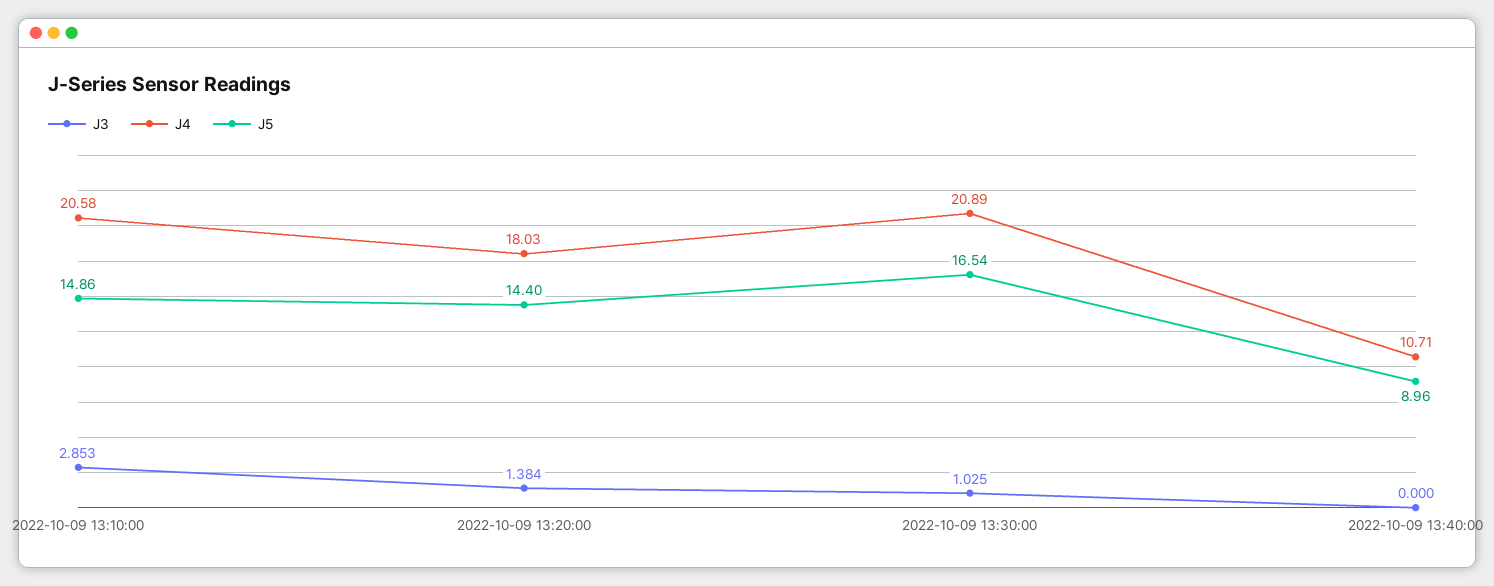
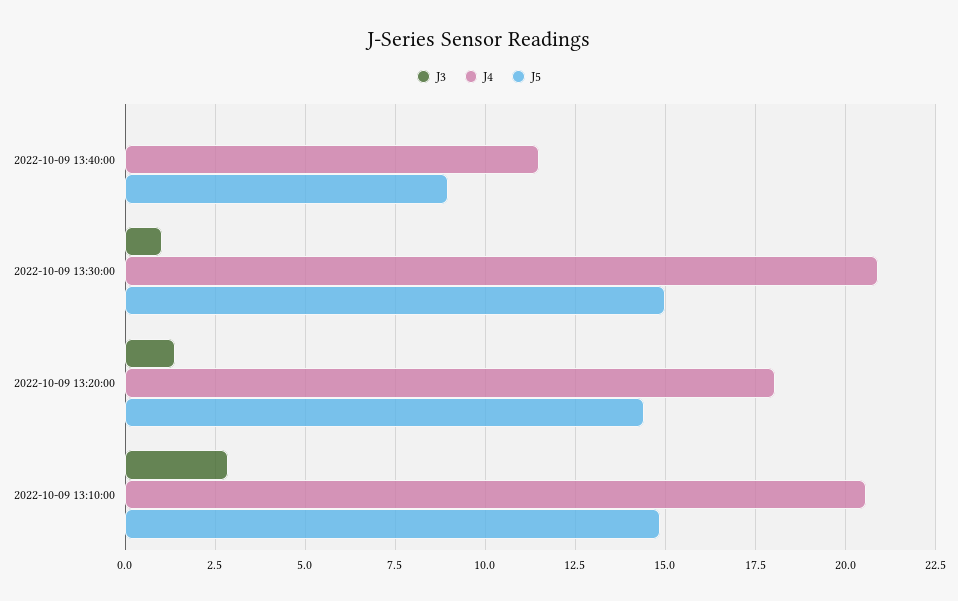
  {
    "J3": {
      "2022-10-09 13:10:00": 2.853,
      "2022-10-09 13:20:00": 1.384,
      "2022-10-09 13:30:00": 1.025,
      "2022-10-09 13:40:00": 0
    },
    "J4": {
      "2022-10-09 13:10:00": 20.58,
      "2022-10-09 13:20:00": 18.03,
      "2022-10-09 13:30:00": 20.89,
-     "2022-10-09 13:40:00": 10.71
+     "2022-10-09 13:40:00": 11.5
    },
    "J5": {
      "2022-10-09 13:10:00": 14.86,
      "2022-10-09 13:20:00": 14.4,
-     "2022-10-09 13:30:00": 16.54,
+     "2022-10-09 13:30:00": 15,
      "2022-10-09 13:40:00": 8.96
    }
  }

